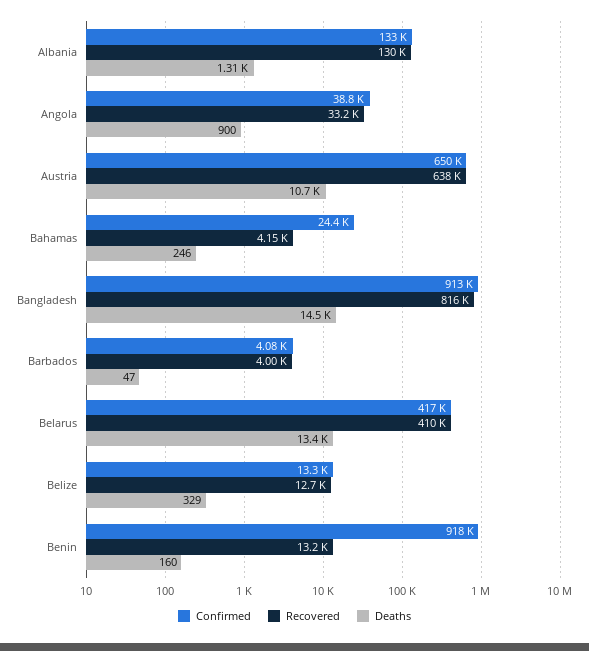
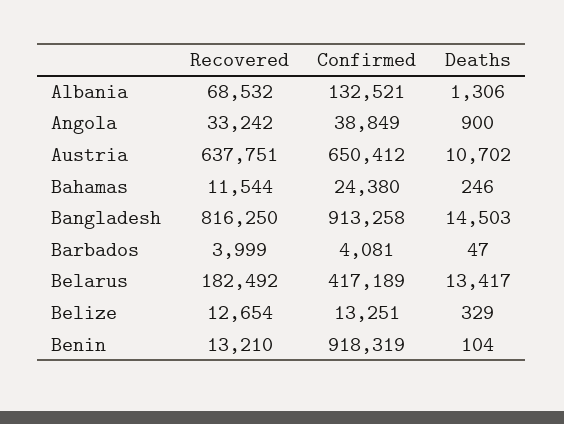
  {
    "Confirmed": {
      "Albania": 132521,
      "Angola": 38849,
      "Austria": 650412,
      "Bahamas": 24380,
      "Bangladesh": 913258,
      "Barbados": 4081,
      "Belarus": 417189,
      "Belize": 13251,
      "Benin": 918319
    },
    "Recovered": {
-     "Albania": 130000,
+     "Albania": 68532,
      "Angola": 33242,
      "Austria": 637751,
-     "Bahamas": 4150,
+     "Bahamas": 11544,
      "Bangladesh": 816250,
      "Barbados": 3999,
-     "Belarus": 410000,
+     "Belarus": 182492,
      "Belize": 12654,
      "Benin": 13210
    },
    "Deaths": {
      "Albania": 1306,
      "Angola": 900,
      "Austria": 10702,
      "Bahamas": 246,
      "Bangladesh": 14503,
      "Barbados": 47,
      "Belarus": 13417,
      "Belize": 329,
-     "Benin": 160
+     "Benin": 104
    }
  }

